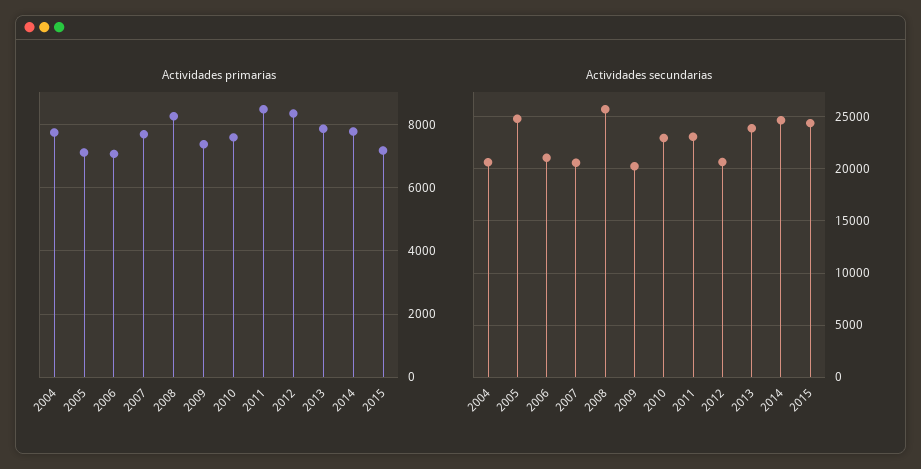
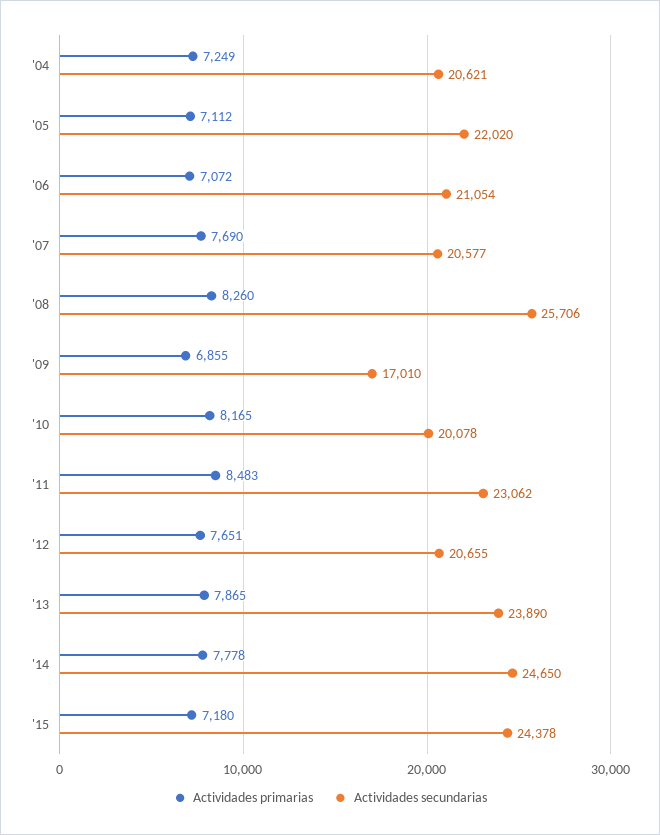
  {
    "Actividades primarias": {
-     "2004": 7800,
+     "2004": 7249,
      "2005": 7112,
      "2006": 7072,
      "2007": 7690,
      "2008": 8260,
-     "2009": 7400,
+     "2009": 6855,
-     "2010": 7600,
+     "2010": 8165,
      "2011": 8483,
-     "2012": 8400,
+     "2012": 7651,
      "2013": 7865,
      "2014": 7778,
      "2015": 7180
    },
    "Actividades secundarias": {
      "2004": 20621,
-     "2005": 25000,
+     "2005": 22020,
      "2006": 21054,
      "2007": 20577,
      "2008": 25706,
-     "2009": 20000,
+     "2009": 17010,
-     "2010": 23000,
+     "2010": 20078,
      "2011": 23062,
      "2012": 20655,
      "2013": 23890,
      "2014": 24650,
      "2015": 24378
    }
  }

